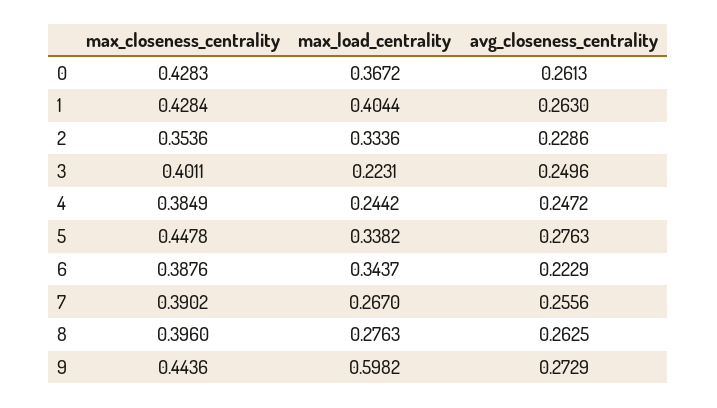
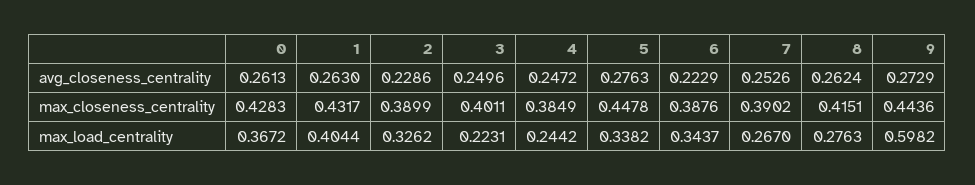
  {
    "max_closeness_centrality": {
      "0": 0.4283,
-     "1": 0.4284,
+     "1": 0.4317,
-     "2": 0.3536,
+     "2": 0.3899,
      "3": 0.4011,
      "4": 0.3849,
      "5": 0.4478,
      "6": 0.3876,
      "7": 0.3902,
-     "8": 0.396,
+     "8": 0.4151,
      "9": 0.4436
    },
    "max_load_centrality": {
      "0": 0.3672,
      "1": 0.4044,
-     "2": 0.3336,
+     "2": 0.3262,
      "3": 0.2231,
      "4": 0.2442,
      "5": 0.3382,
      "6": 0.3437,
      "7": 0.267,
      "8": 0.2763,
      "9": 0.5982
    },
    "avg_closeness_centrality": {
      "0": 0.2613,
      "1": 0.263,
      "2": 0.2286,
      "3": 0.2496,
      "4": 0.2472,
      "5": 0.2763,
      "6": 0.2229,
-     "7": 0.2556,
+     "7": 0.2526,
-     "8": 0.2625,
+     "8": 0.2624,
      "9": 0.2729
    }
  }

